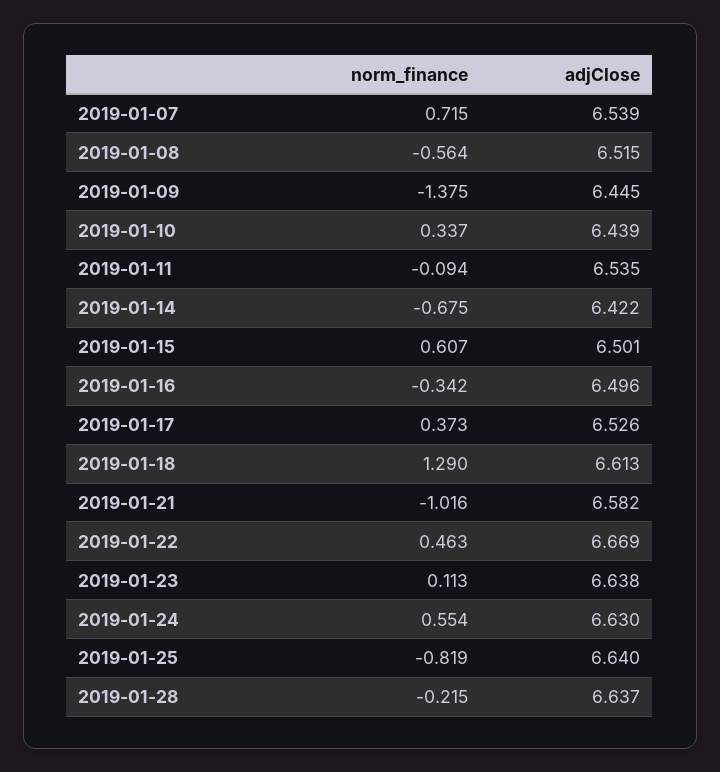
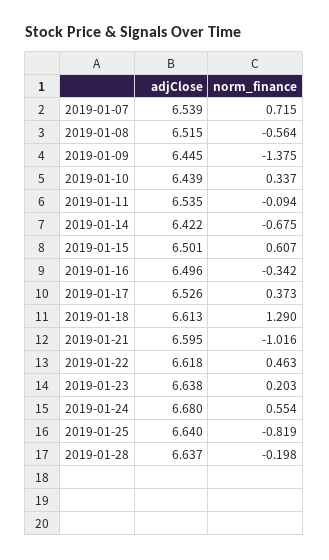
  {
    "norm_finance": {
      "2019-01-07": 0.715,
      "2019-01-08": -0.564,
      "2019-01-09": -1.375,
      "2019-01-10": 0.337,
      "2019-01-11": -0.094,
      "2019-01-14": -0.675,
      "2019-01-15": 0.607,
      "2019-01-16": -0.342,
      "2019-01-17": 0.373,
      "2019-01-18": 1.29,
      "2019-01-21": -1.016,
      "2019-01-22": 0.463,
-     "2019-01-23": 0.113,
+     "2019-01-23": 0.203,
      "2019-01-24": 0.554,
      "2019-01-25": -0.819,
-     "2019-01-28": -0.215
+     "2019-01-28": -0.198
    },
    "adjClose": {
      "2019-01-07": 6.539,
      "2019-01-08": 6.515,
      "2019-01-09": 6.445,
      "2019-01-10": 6.439,
      "2019-01-11": 6.535,
      "2019-01-14": 6.422,
      "2019-01-15": 6.501,
      "2019-01-16": 6.496,
      "2019-01-17": 6.526,
      "2019-01-18": 6.613,
-     "2019-01-21": 6.582,
+     "2019-01-21": 6.595,
-     "2019-01-22": 6.669,
+     "2019-01-22": 6.618,
      "2019-01-23": 6.638,
-     "2019-01-24": 6.63,
+     "2019-01-24": 6.68,
      "2019-01-25": 6.64,
      "2019-01-28": 6.637
    }
  }

